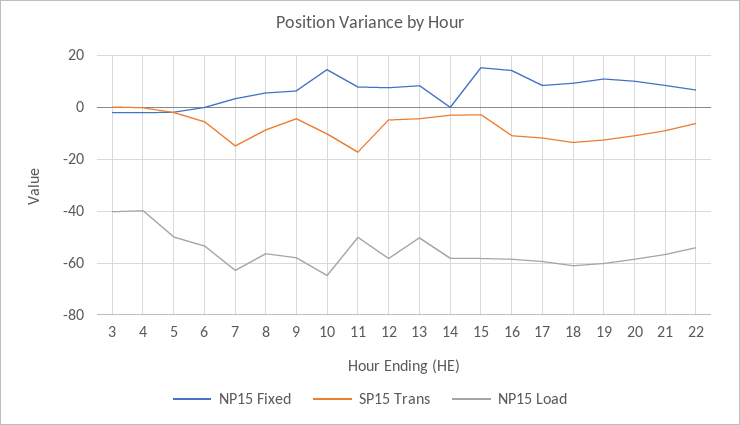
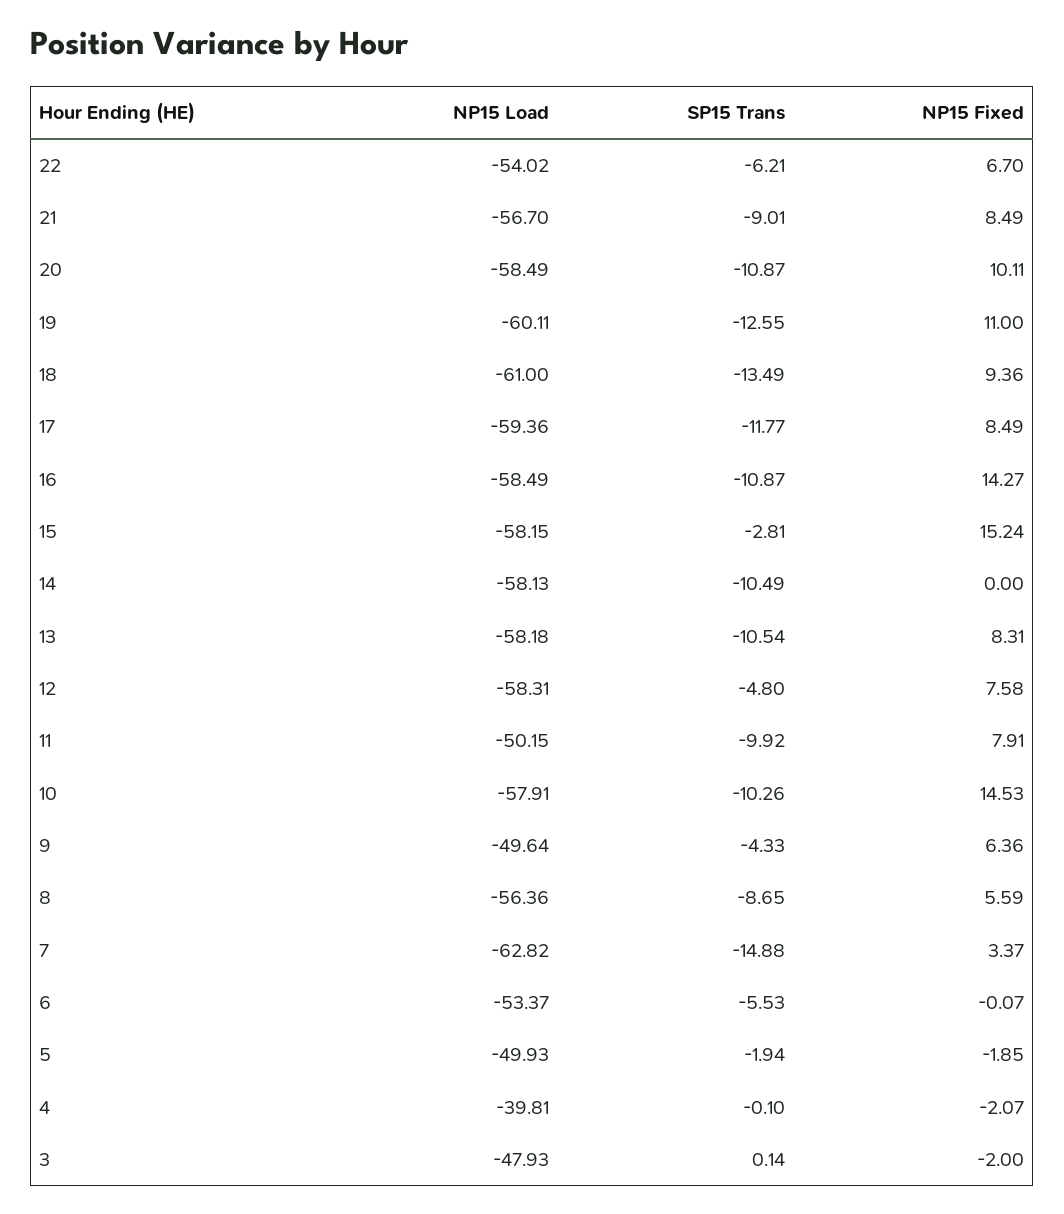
  {
    "NP15 Fixed": {
      "3": -2,
      "4": -2.07,
      "5": -1.85,
      "6": -0.07,
      "7": 3.37,
      "8": 5.59,
      "9": 6.36,
      "10": 14.53,
      "11": 7.91,
      "12": 7.58,
      "13": 8.31,
      "14": 0,
      "15": 15.24,
      "16": 14.27,
      "17": 8.49,
      "18": 9.36,
      "19": 11,
      "20": 10.11,
      "21": 8.49,
      "22": 6.7
    },
    "SP15 Trans": {
      "3": 0.14,
      "4": -0.1,
      "5": -1.94,
      "6": -5.53,
      "7": -14.88,
      "8": -8.65,
      "9": -4.33,
      "10": -10.26,
-     "11": -17.5,
+     "11": -9.92,
      "12": -4.8,
-     "13": -5,
+     "13": -10.54,
-     "14": -2.5,
+     "14": -10.49,
      "15": -2.81,
      "16": -10.87,
      "17": -11.77,
      "18": -13.49,
      "19": -12.55,
      "20": -10.87,
      "21": -9.01,
      "22": -6.21
    },
    "NP15 Load": {
-     "3": -40,
+     "3": -47.93,
      "4": -39.81,
      "5": -49.93,
      "6": -53.37,
      "7": -62.82,
      "8": -56.36,
-     "9": -57.5,
+     "9": -49.64,
-     "10": -65,
+     "10": -57.91,
      "11": -50.15,
      "12": -58.31,
-     "13": -50,
+     "13": -58.18,
      "14": -58.13,
      "15": -58.15,
      "16": -58.49,
      "17": -59.36,
      "18": -61,
      "19": -60.11,
      "20": -58.49,
      "21": -56.7,
      "22": -54.02
    }
  }

